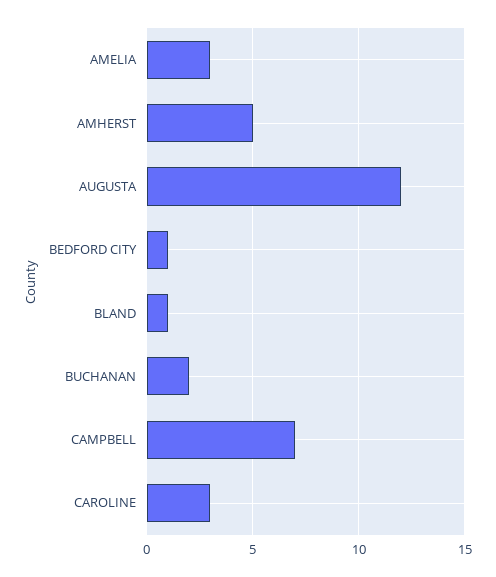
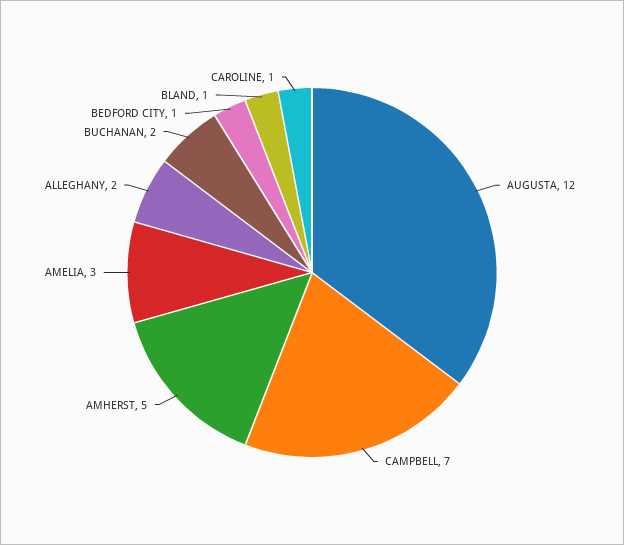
  {
    "AMELIA": 3,
    "AMHERST": 5,
    "AUGUSTA": 12,
    "BEDFORD CITY": 1,
    "BLAND": 1,
    "BUCHANAN": 2,
    "CAMPBELL": 7,
-   "CAROLINE": 3
+   "CAROLINE": 1,
+   "ALLEGHANY": 2
  }

